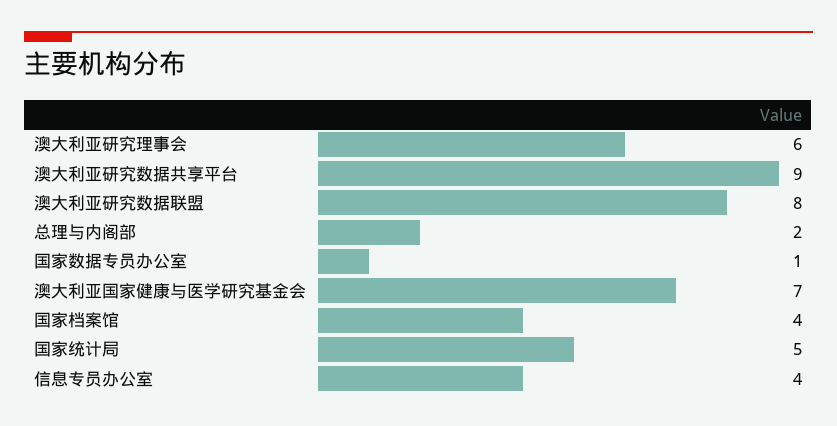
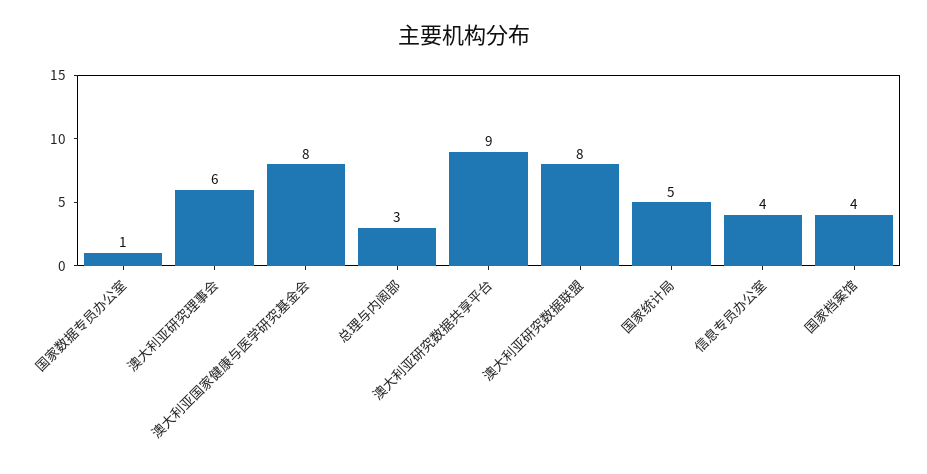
  {
    "澳大利亚研究理事会": 6,
    "澳大利亚研究数据共享平台": 9,
    "澳大利亚研究数据联盟": 8,
-   "总理与内阁部": 2,
+   "总理与内阁部": 3,
    "国家数据专员办公室": 1,
-   "澳大利亚国家健康与医学研究基金会": 7,
+   "澳大利亚国家健康与医学研究基金会": 8,
    "国家档案馆": 4,
    "国家统计局": 5,
    "信息专员办公室": 4
  }

